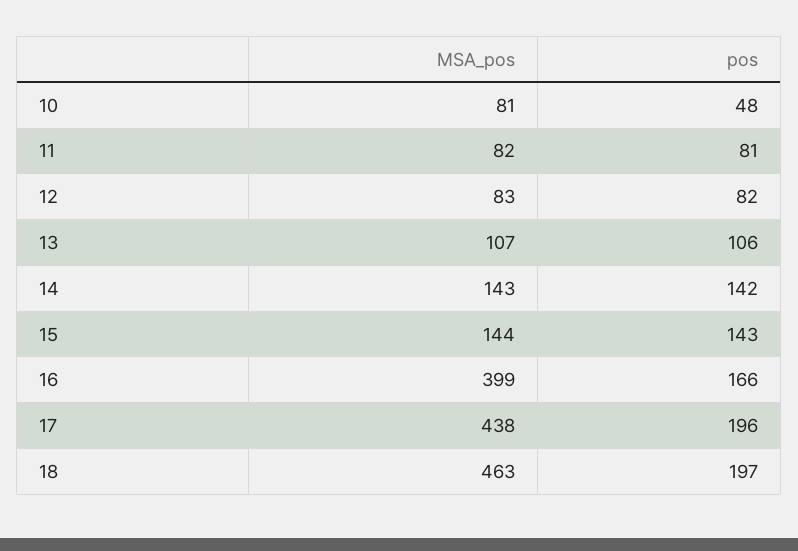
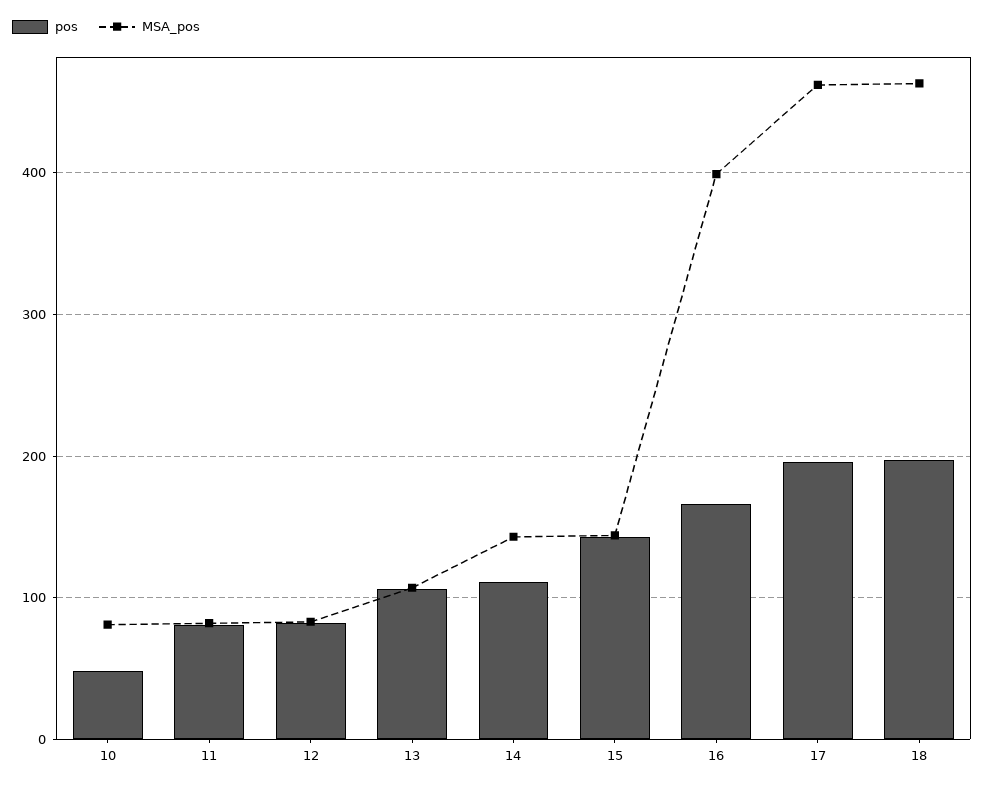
  {
    "MSA_pos": {
      "10": 81,
      "11": 82,
      "12": 83,
      "13": 107,
      "14": 143,
      "15": 144,
      "16": 399,
-     "17": 438,
+     "17": 460,
      "18": 463
    },
    "pos": {
      "10": 48,
      "11": 81,
      "12": 82,
      "13": 106,
-     "14": 142,
+     "14": 110,
      "15": 143,
      "16": 166,
      "17": 196,
      "18": 197
    }
  }

